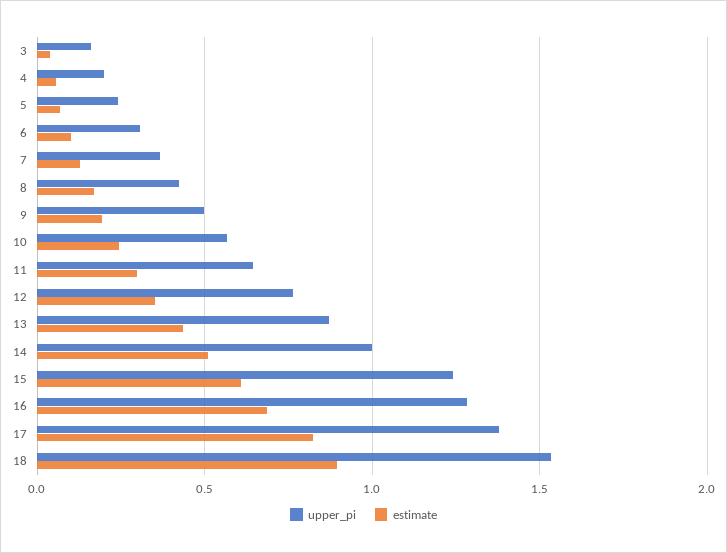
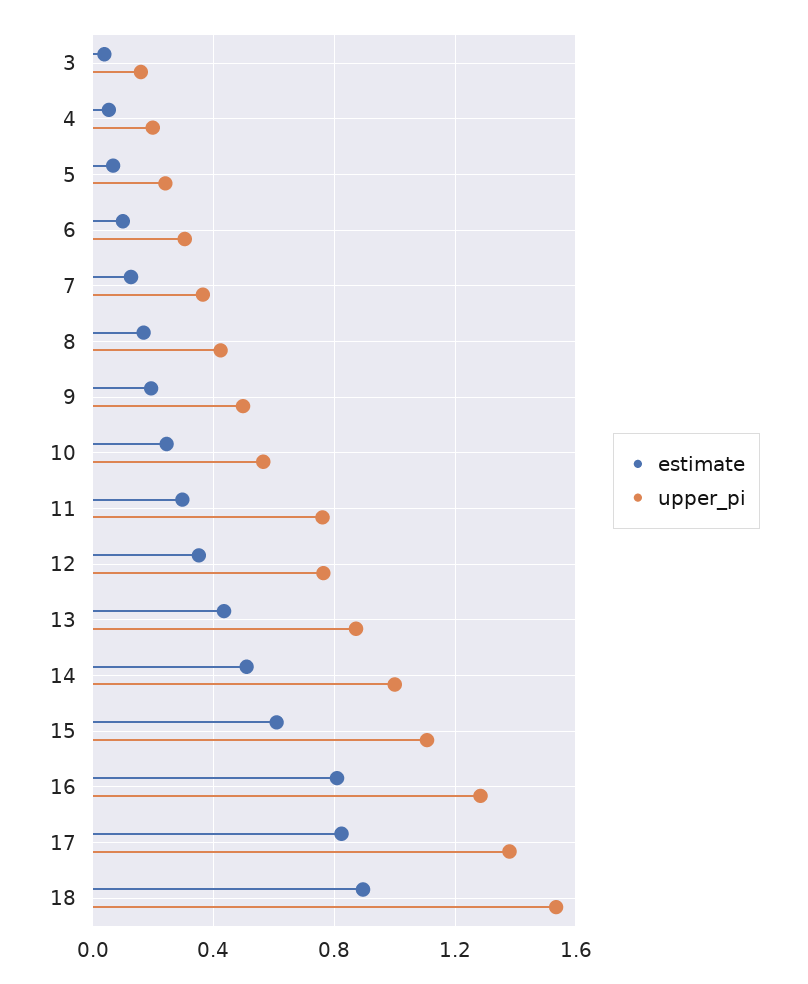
  {
    "upper_pi": {
      "3": 0.15,
      "4": 0.2,
      "5": 0.25,
      "6": 0.3,
      "7": 0.35,
      "8": 0.4,
      "9": 0.5,
      "10": 0.55,
-     "11": 0.65,
+     "11": 0.75,
      "12": 0.75,
      "13": 0.85,
      "14": 1,
-     "15": 1.25,
+     "15": 1.1,
      "16": 1.3,
      "17": 1.4,
      "18": 1.55
    },
    "estimate": {
      "3": 0.05,
      "4": 0.05,
      "5": 0.05,
      "6": 0.1,
      "7": 0.15,
      "8": 0.15,
      "9": 0.2,
      "10": 0.25,
      "11": 0.3,
      "12": 0.35,
      "13": 0.45,
      "14": 0.5,
      "15": 0.6,
-     "16": 0.7,
+     "16": 0.8,
      "17": 0.8,
      "18": 0.9
    }
  }

